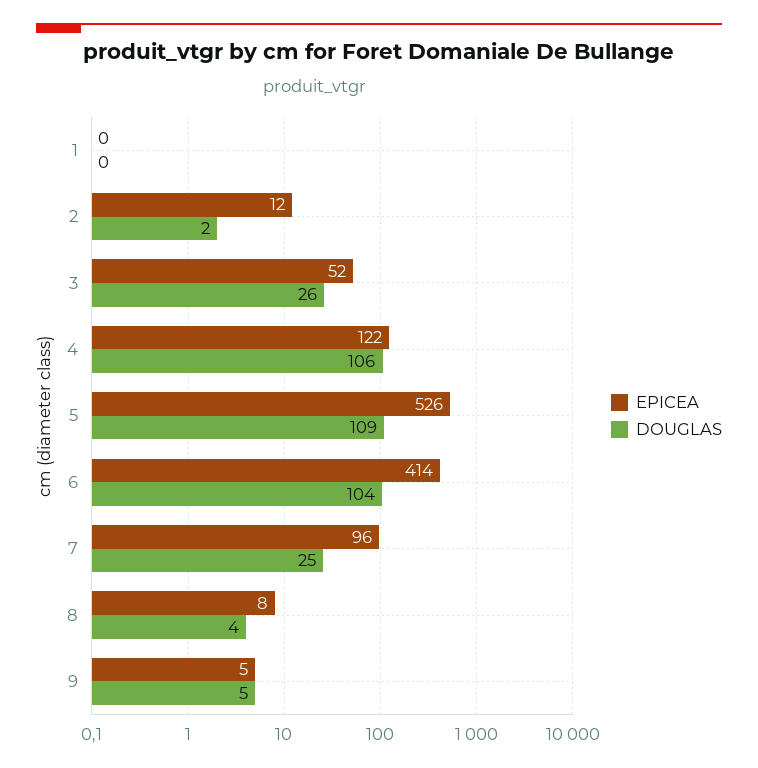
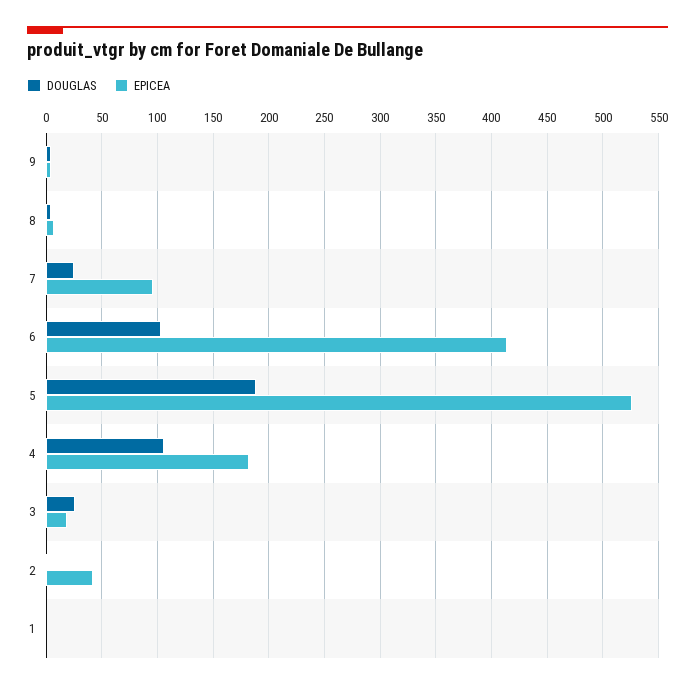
  {
    "EPICEA": {
      "1": 0,
-     "2": 12,
+     "2": 40,
-     "3": 52,
+     "3": 20,
-     "4": 122,
+     "4": 180,
      "5": 526,
      "6": 414,
      "7": 96,
      "8": 8,
      "9": 5
    },
    "DOUGLAS": {
      "1": 0,
      "2": 2,
      "3": 26,
      "4": 106,
-     "5": 109,
+     "5": 190,
      "6": 104,
      "7": 25,
      "8": 4,
      "9": 5
    }
  }

